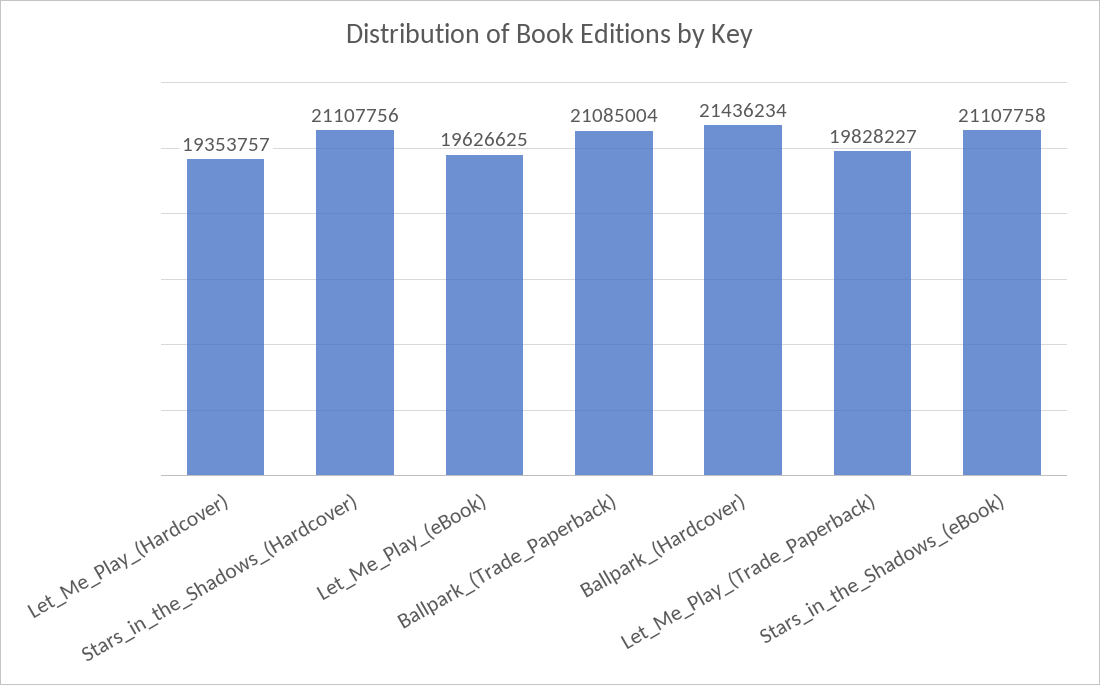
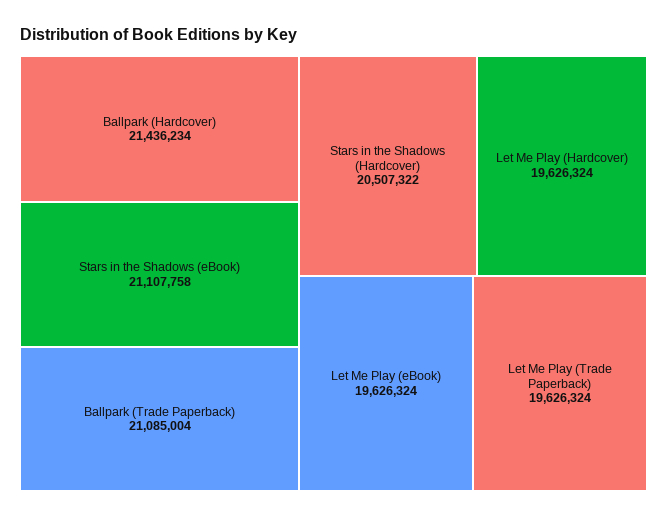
  {
-   "Let_Me_Play_(Hardcover)": 19353757,
+   "Let_Me_Play_(Hardcover)": 19626324,
-   "Stars_in_the_Shadows_(Hardcover)": 21107756,
+   "Stars_in_the_Shadows_(Hardcover)": 20507322,
-   "Let_Me_Play_(eBook)": 19626625,
+   "Let_Me_Play_(eBook)": 19626324,
    "Ballpark_(Trade_Paperback)": 21085004,
    "Ballpark_(Hardcover)": 21436234,
-   "Let_Me_Play_(Trade_Paperback)": 19828227,
+   "Let_Me_Play_(Trade_Paperback)": 19626324,
    "Stars_in_the_Shadows_(eBook)": 21107758
  }

